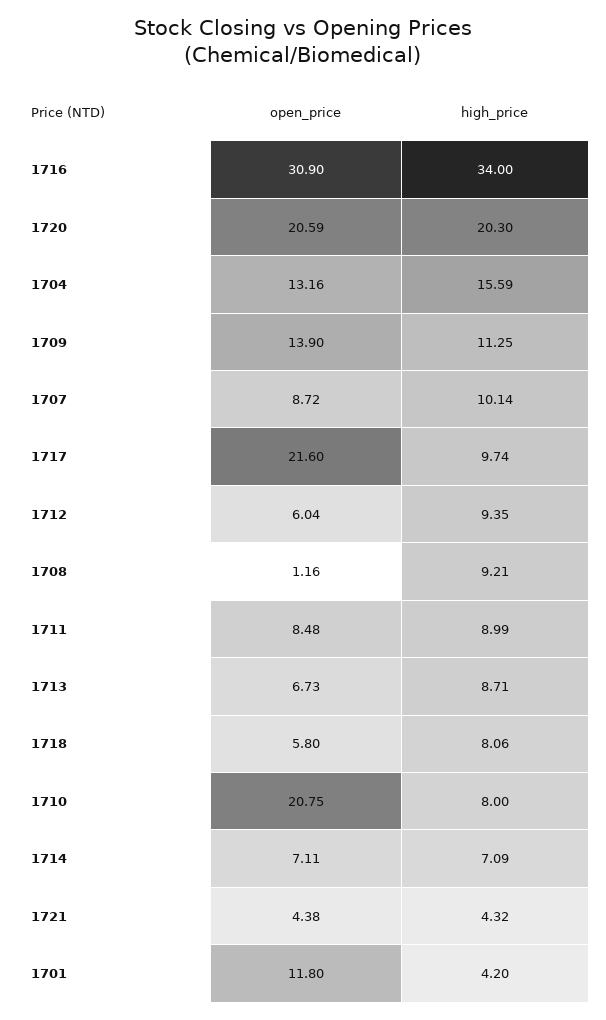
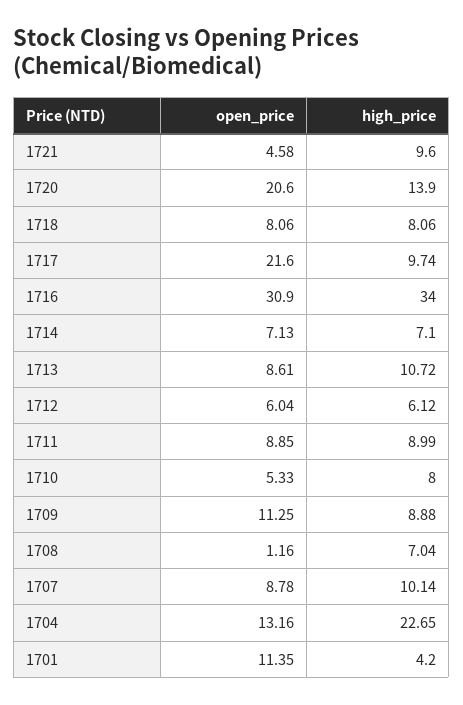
  {
    "open_price": {
      "1716": 30.9,
-     "1720": 20.59,
+     "1720": 20.6,
      "1704": 13.16,
-     "1709": 13.9,
+     "1709": 11.25,
-     "1707": 8.72,
+     "1707": 8.78,
      "1717": 21.6,
      "1712": 6.04,
      "1708": 1.16,
-     "1711": 8.48,
+     "1711": 8.85,
-     "1713": 6.73,
+     "1713": 8.61,
-     "1718": 5.8,
+     "1718": 8.06,
-     "1710": 20.75,
+     "1710": 5.33,
-     "1714": 7.11,
+     "1714": 7.13,
-     "1721": 4.38,
+     "1721": 4.58,
-     "1701": 11.8
+     "1701": 11.35
    },
    "high_price": {
      "1716": 34,
-     "1720": 20.3,
+     "1720": 13.9,
-     "1704": 15.59,
+     "1704": 22.65,
-     "1709": 11.25,
+     "1709": 8.88,
      "1707": 10.14,
      "1717": 9.74,
-     "1712": 9.35,
+     "1712": 6.12,
-     "1708": 9.21,
+     "1708": 7.04,
      "1711": 8.99,
-     "1713": 8.71,
+     "1713": 10.72,
      "1718": 8.06,
      "1710": 8,
-     "1714": 7.09,
+     "1714": 7.1,
-     "1721": 4.32,
+     "1721": 9.6,
      "1701": 4.2
    }
  }

